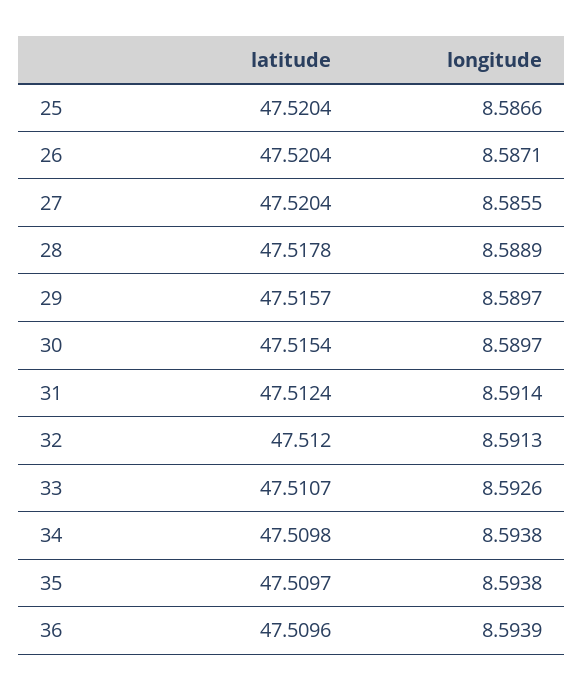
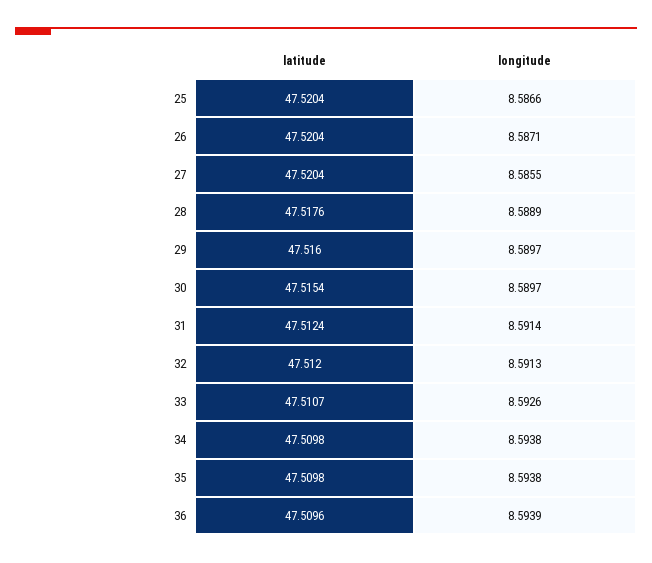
  {
    "latitude": {
      "25": 47.5204,
      "26": 47.5204,
      "27": 47.5204,
-     "28": 47.5178,
+     "28": 47.5176,
-     "29": 47.5157,
+     "29": 47.516,
      "30": 47.5154,
      "31": 47.5124,
      "32": 47.512,
      "33": 47.5107,
      "34": 47.5098,
-     "35": 47.5097,
+     "35": 47.5098,
      "36": 47.5096
    },
    "longitude": {
      "25": 8.5866,
      "26": 8.5871,
      "27": 8.5855,
      "28": 8.5889,
      "29": 8.5897,
      "30": 8.5897,
      "31": 8.5914,
      "32": 8.5913,
      "33": 8.5926,
      "34": 8.5938,
      "35": 8.5938,
      "36": 8.5939
    }
  }

